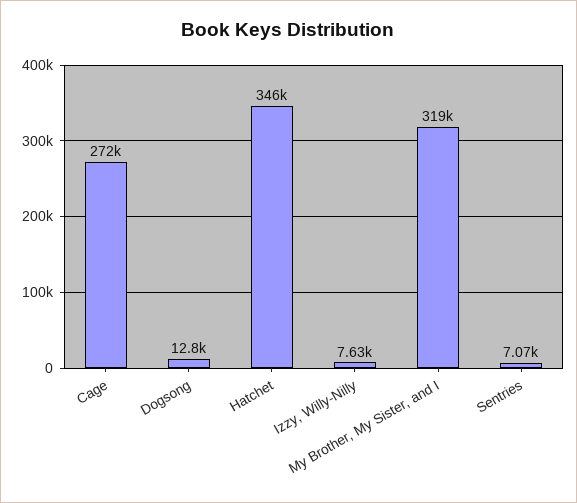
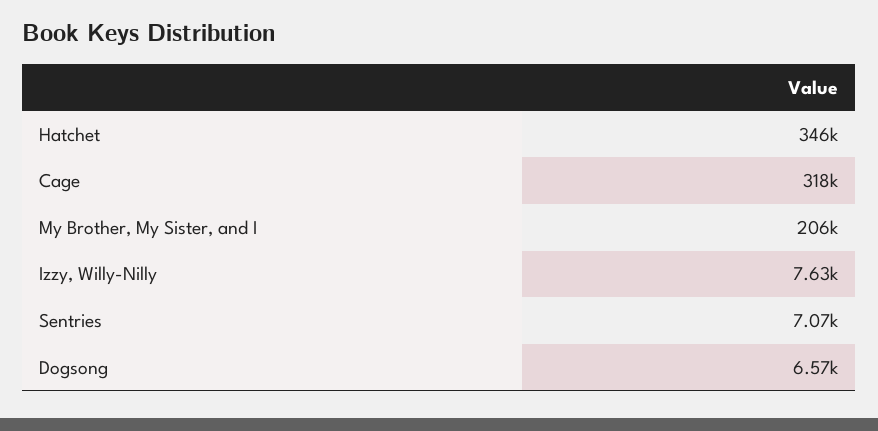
  {
-   "Cage": 272000,
+   "Cage": 318000,
-   "Dogsong": 12800,
+   "Dogsong": 6570,
    "Hatchet": 346000,
    "Izzy, Willy-Nilly": 7630,
-   "My Brother, My Sister, and I": 319000,
+   "My Brother, My Sister, and I": 206000,
    "Sentries": 7070
  }

